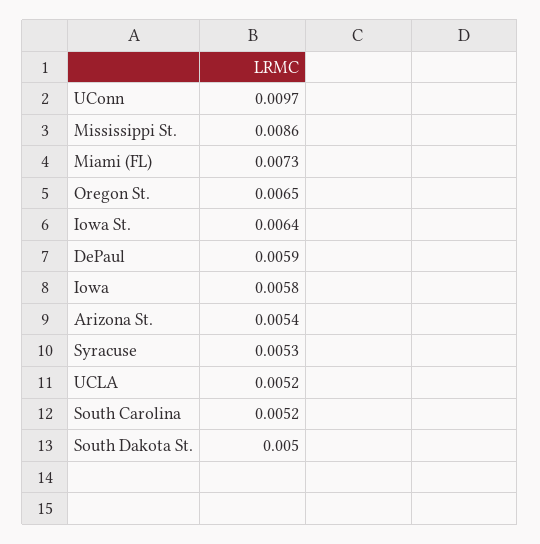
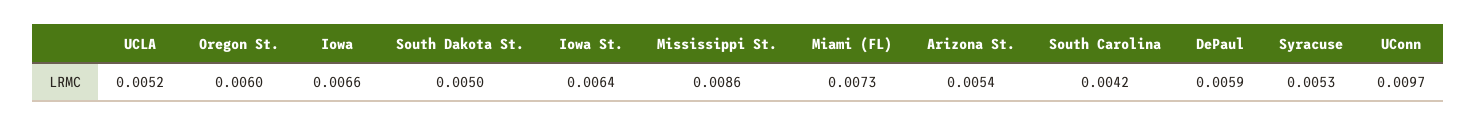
  {
    "UConn": 0.0097,
    "Mississippi St.": 0.0086,
    "Miami (FL)": 0.0073,
-   "Oregon St.": 0.0065,
+   "Oregon St.": 0.006,
    "Iowa St.": 0.0064,
    "DePaul": 0.0059,
-   "Iowa": 0.0058,
+   "Iowa": 0.0066,
    "Arizona St.": 0.0054,
    "Syracuse": 0.0053,
    "UCLA": 0.0052,
-   "South Carolina": 0.0052,
+   "South Carolina": 0.0042,
    "South Dakota St.": 0.005
  }

